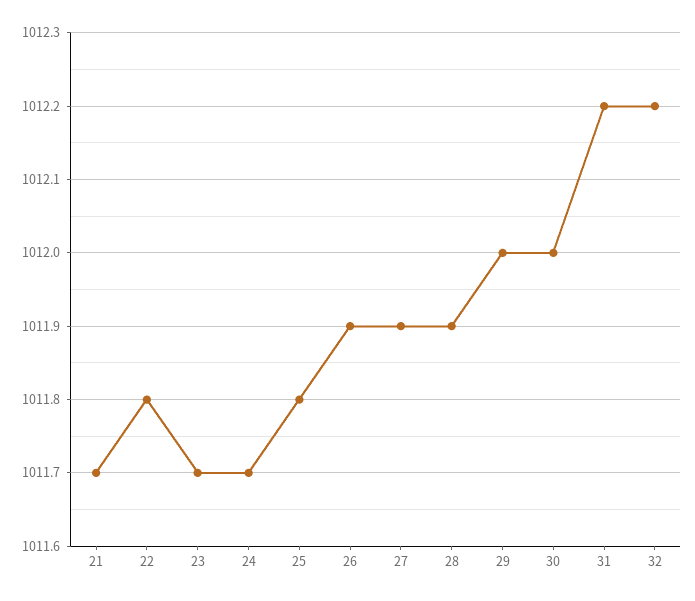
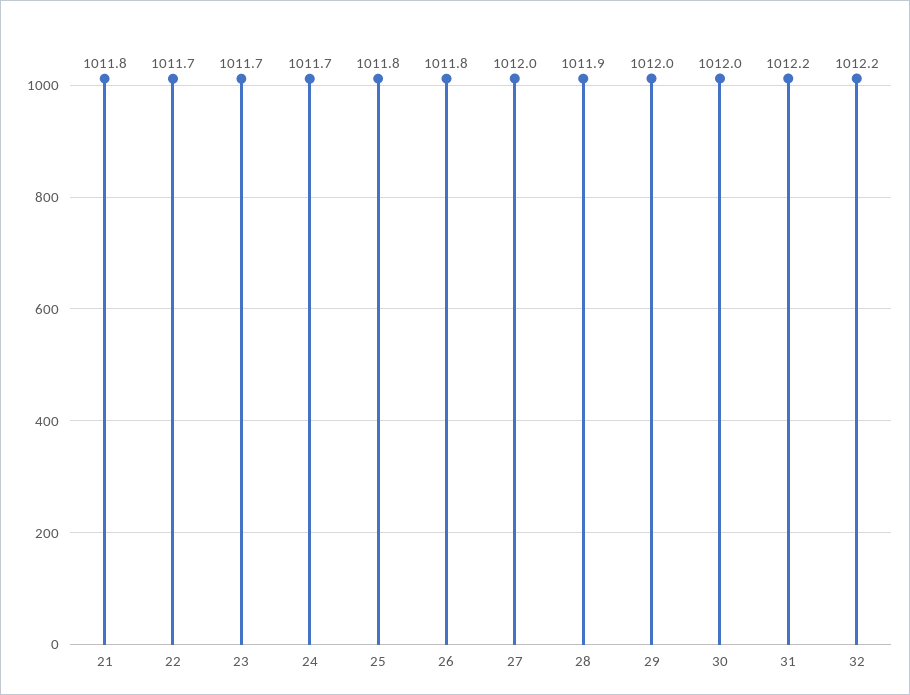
  {
-   "21": 1011.7,
+   "21": 1011.8,
-   "22": 1011.8,
+   "22": 1011.7,
    "23": 1011.7,
    "24": 1011.7,
    "25": 1011.8,
-   "26": 1011.9,
+   "26": 1011.8,
-   "27": 1011.9,
+   "27": 1012,
    "28": 1011.9,
    "29": 1012,
    "30": 1012,
    "31": 1012.2,
    "32": 1012.2
  }

